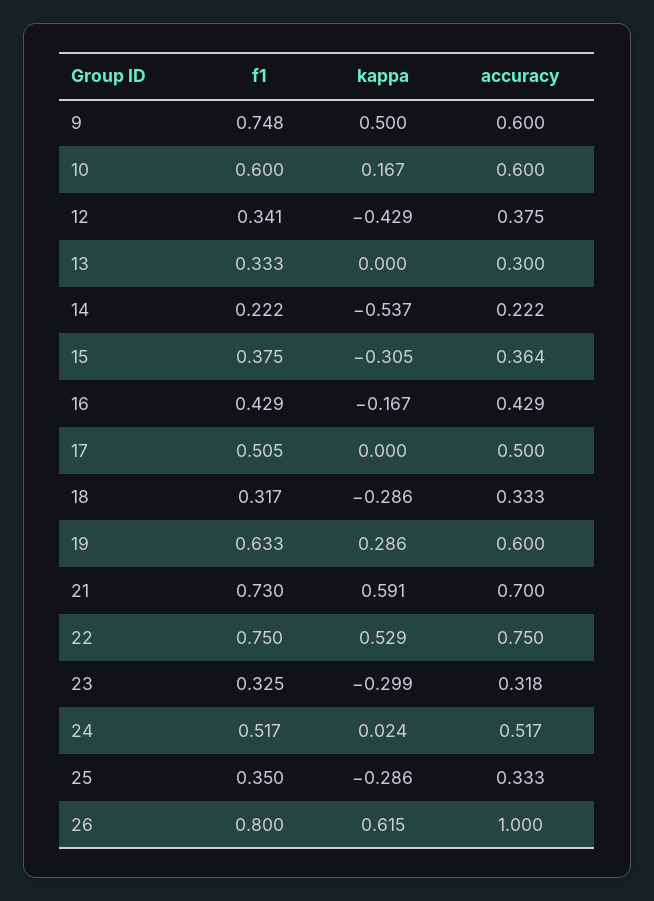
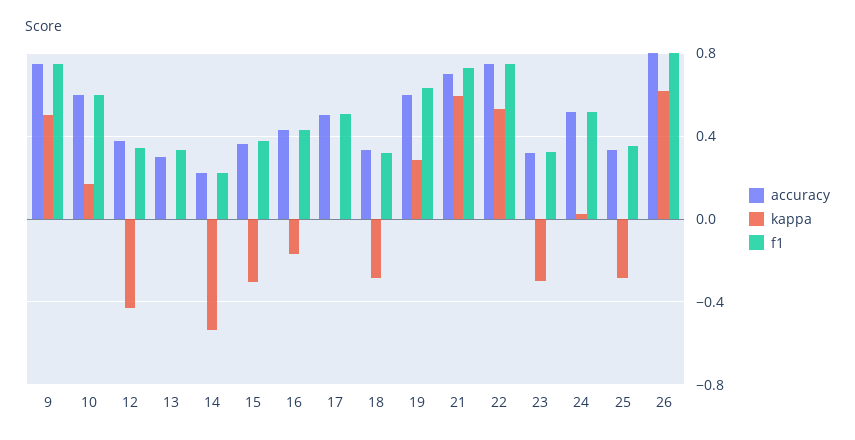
  {
    "f1": {
      "9": 0.748,
      "10": 0.6,
      "12": 0.341,
      "13": 0.333,
      "14": 0.222,
      "15": 0.375,
      "16": 0.429,
      "17": 0.505,
      "18": 0.317,
      "19": 0.633,
      "21": 0.73,
      "22": 0.75,
      "23": 0.325,
      "24": 0.517,
      "25": 0.35,
      "26": 0.8
    },
    "kappa": {
      "9": 0.5,
      "10": 0.167,
      "12": -0.429,
      "13": 0,
      "14": -0.537,
      "15": -0.305,
      "16": -0.167,
      "17": 0,
      "18": -0.286,
      "19": 0.286,
      "21": 0.591,
      "22": 0.529,
      "23": -0.299,
      "24": 0.024,
      "25": -0.286,
      "26": 0.615
    },
    "accuracy": {
-     "9": 0.6,
+     "9": 0.75,
      "10": 0.6,
      "12": 0.375,
      "13": 0.3,
      "14": 0.222,
      "15": 0.364,
      "16": 0.429,
      "17": 0.5,
      "18": 0.333,
      "19": 0.6,
      "21": 0.7,
      "22": 0.75,
      "23": 0.318,
      "24": 0.517,
      "25": 0.333,
-     "26": 1
+     "26": 0.8
    }
  }

